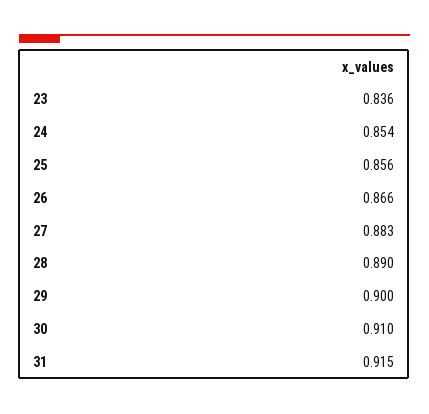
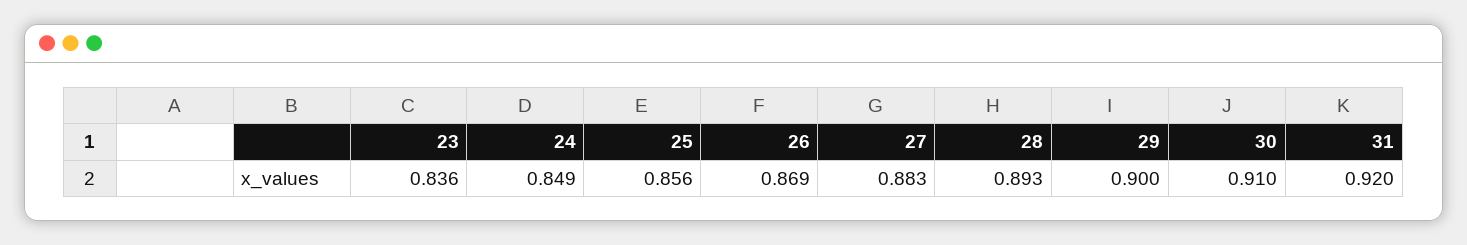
  {
    "23": 0.836,
-   "24": 0.854,
+   "24": 0.849,
    "25": 0.856,
-   "26": 0.866,
+   "26": 0.869,
    "27": 0.883,
-   "28": 0.89,
+   "28": 0.893,
    "29": 0.9,
    "30": 0.91,
-   "31": 0.915
+   "31": 0.92
  }

